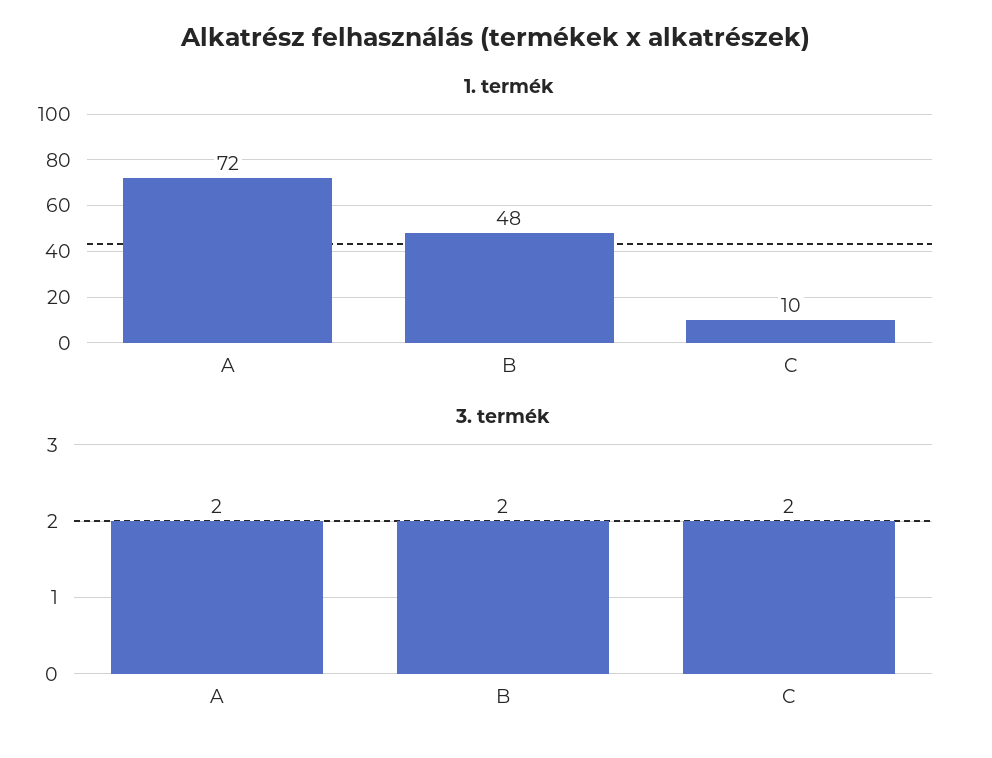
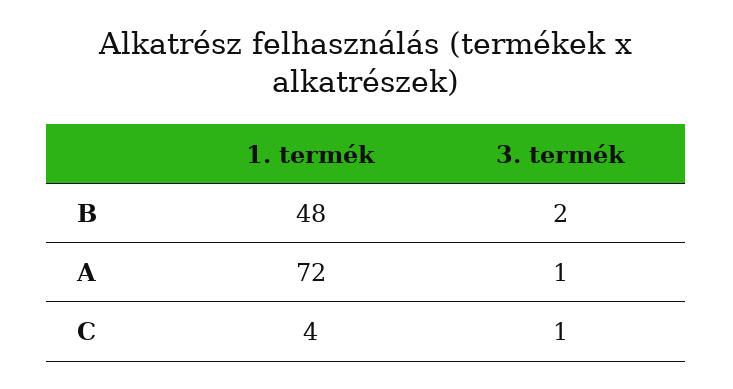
  {
    "1. termék": {
      "A": 72,
      "B": 48,
-     "C": 10
+     "C": 4
    },
    "3. termék": {
-     "A": 2,
+     "A": 1,
      "B": 2,
-     "C": 2
+     "C": 1
    }
  }

